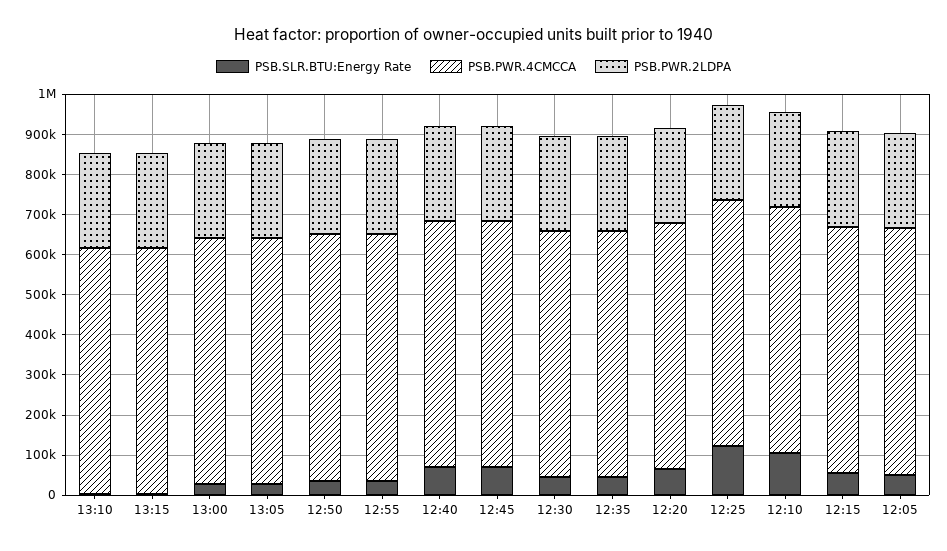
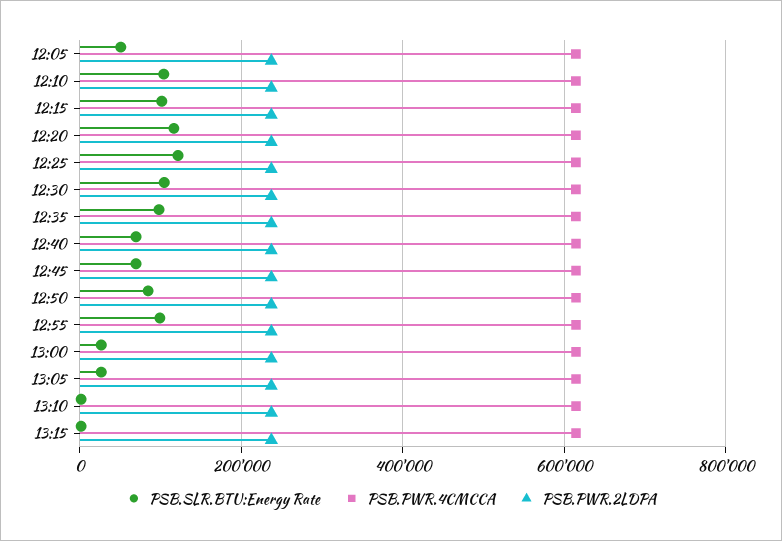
  {
    "PSB.SLR.BTU:Energy Rate": {
      "13:10": 0,
      "13:15": 0,
      "13:00": 20000,
      "13:05": 20000,
-     "12:50": 40000,
+     "12:50": 80000,
-     "12:55": 40000,
+     "12:55": 100000,
      "12:40": 60000,
      "12:45": 60000,
-     "12:30": 40000,
+     "12:30": 100000,
-     "12:35": 40000,
+     "12:35": 100000,
-     "12:20": 60000,
+     "12:20": 120000,
      "12:25": 120000,
      "12:10": 100000,
-     "12:15": 60000,
+     "12:15": 100000,
      "12:05": 60000
    },
    "PSB.PWR.4CMCCA": {
      "13:10": 620000,
      "13:15": 620000,
      "13:00": 620000,
      "13:05": 620000,
      "12:50": 620000,
      "12:55": 620000,
      "12:40": 620000,
      "12:45": 620000,
      "12:30": 620000,
      "12:35": 620000,
      "12:20": 620000,
      "12:25": 620000,
      "12:10": 620000,
      "12:15": 620000,
      "12:05": 620000
    },
    "PSB.PWR.2LDPA": {
      "13:10": 240000,
      "13:15": 240000,
      "13:00": 240000,
      "13:05": 240000,
      "12:50": 240000,
      "12:55": 240000,
      "12:40": 240000,
      "12:45": 240000,
      "12:30": 240000,
      "12:35": 240000,
      "12:20": 240000,
      "12:25": 240000,
      "12:10": 240000,
      "12:15": 240000,
      "12:05": 240000
    }
  }

